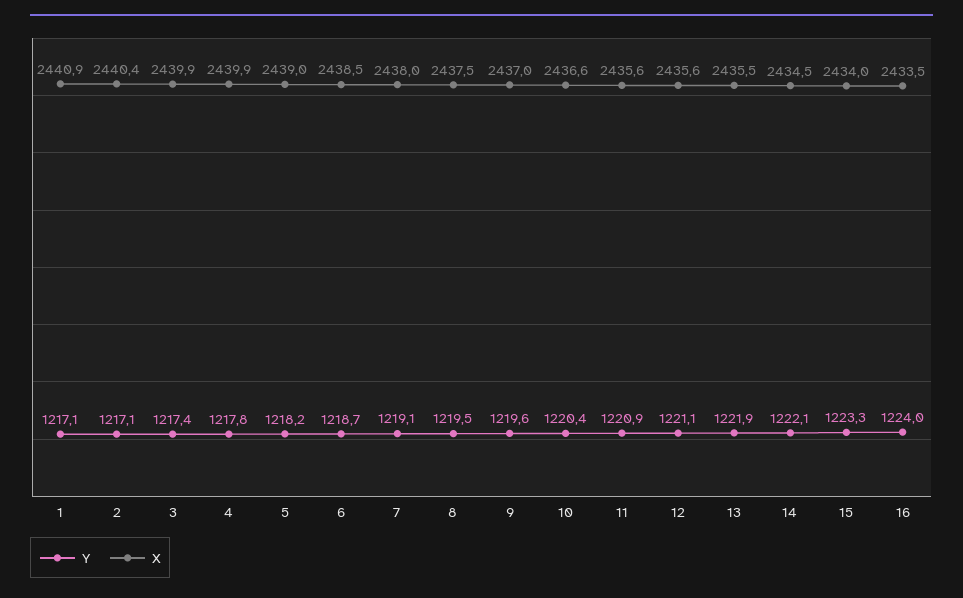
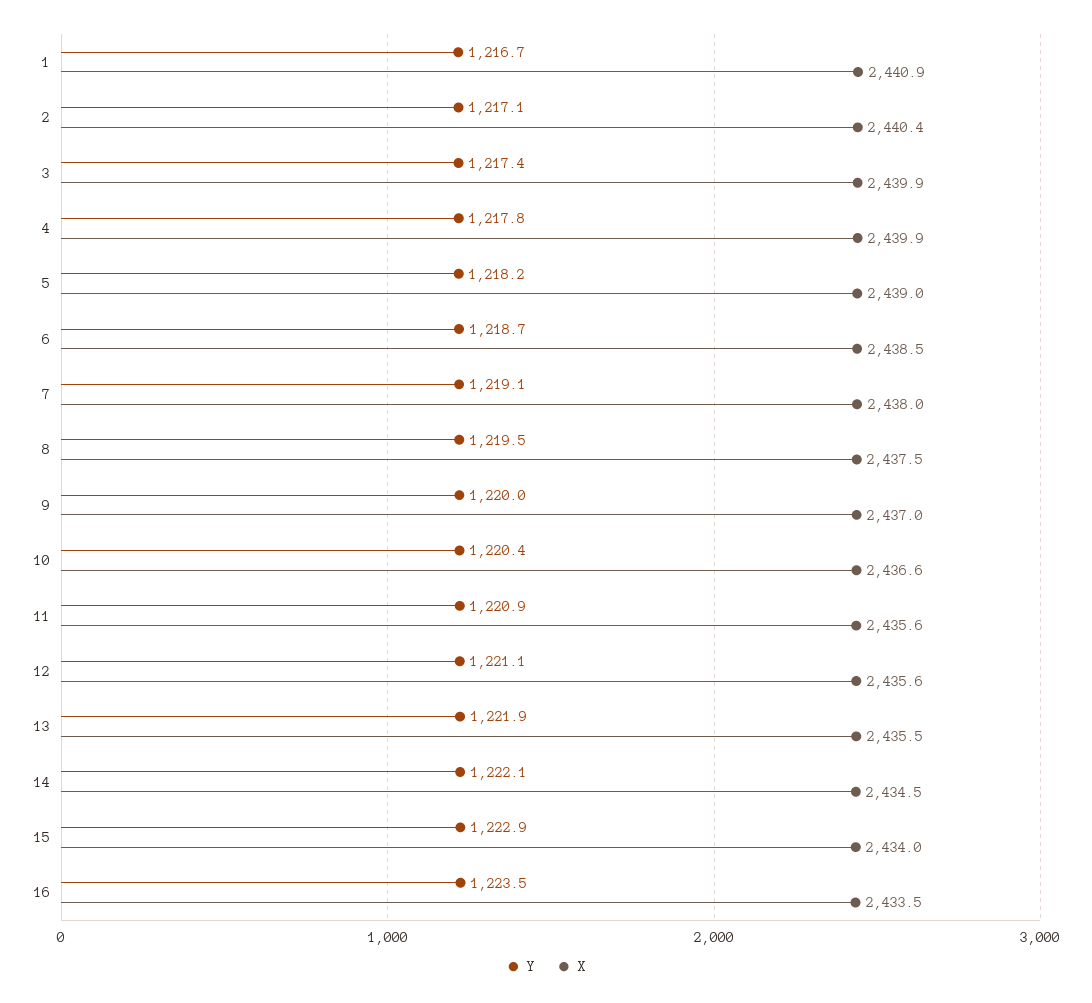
  {
    "Y": {
-     "1": 1217.1,
+     "1": 1216.7,
      "2": 1217.1,
      "3": 1217.4,
      "4": 1217.8,
      "5": 1218.2,
      "6": 1218.7,
      "7": 1219.1,
      "8": 1219.5,
-     "9": 1219.6,
+     "9": 1220,
      "10": 1220.4,
      "11": 1220.9,
      "12": 1221.1,
      "13": 1221.9,
      "14": 1222.1,
-     "15": 1223.3,
+     "15": 1222.9,
-     "16": 1224
+     "16": 1223.5
    },
    "X": {
      "1": 2440.9,
      "2": 2440.4,
      "3": 2439.9,
      "4": 2439.9,
      "5": 2439,
      "6": 2438.5,
      "7": 2438,
      "8": 2437.5,
      "9": 2437,
      "10": 2436.6,
      "11": 2435.6,
      "12": 2435.6,
      "13": 2435.5,
      "14": 2434.5,
      "15": 2434,
      "16": 2433.5
    }
  }

